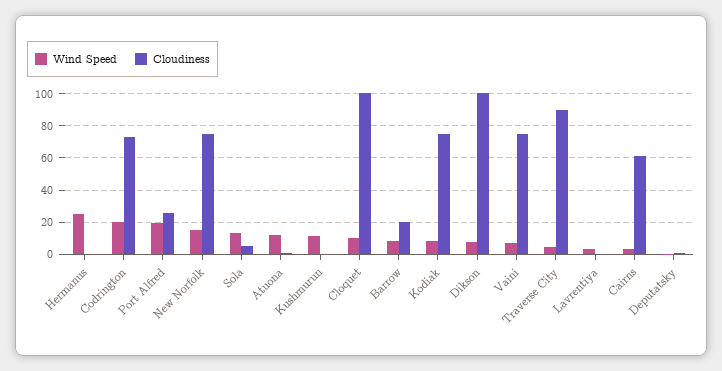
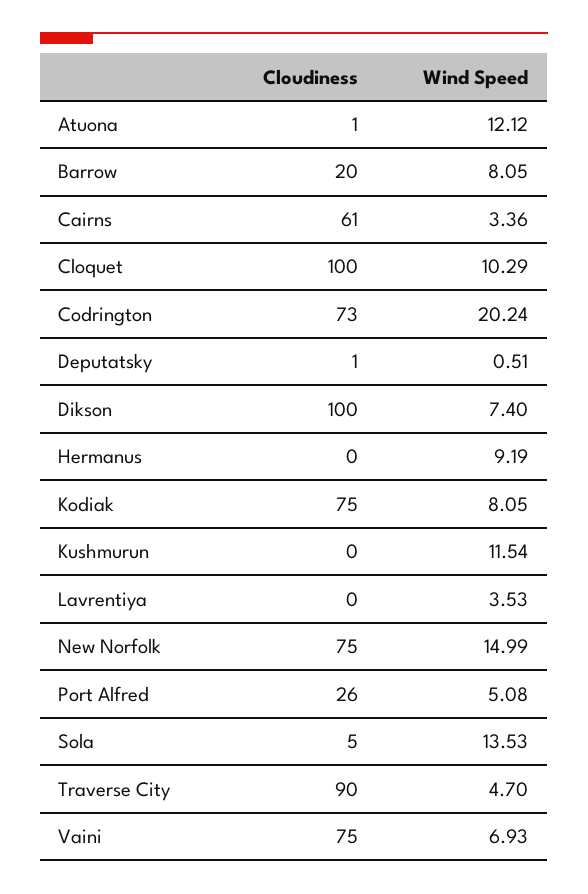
  {
    "Wind Speed": {
-     "Hermanus": 25,
+     "Hermanus": 9.19,
      "Codrington": 20.24,
-     "Port Alfred": 20,
+     "Port Alfred": 5.08,
      "New Norfolk": 14.99,
      "Sola": 13.53,
      "Atuona": 12.12,
      "Kushmurun": 11.54,
      "Cloquet": 10.29,
      "Barrow": 8.05,
      "Kodiak": 8.05,
      "Dikson": 7.4,
      "Vaini": 6.93,
      "Traverse City": 4.7,
      "Lavrentiya": 3.53,
      "Cairns": 3.36,
      "Deputatsky": 0.51
    },
    "Cloudiness": {
      "Hermanus": 0,
      "Codrington": 73,
      "Port Alfred": 26,
      "New Norfolk": 75,
      "Sola": 5,
      "Atuona": 1,
      "Kushmurun": 0,
      "Cloquet": 100,
      "Barrow": 20,
      "Kodiak": 75,
      "Dikson": 100,
      "Vaini": 75,
      "Traverse City": 90,
      "Lavrentiya": 0,
      "Cairns": 61,
      "Deputatsky": 1
    }
  }

